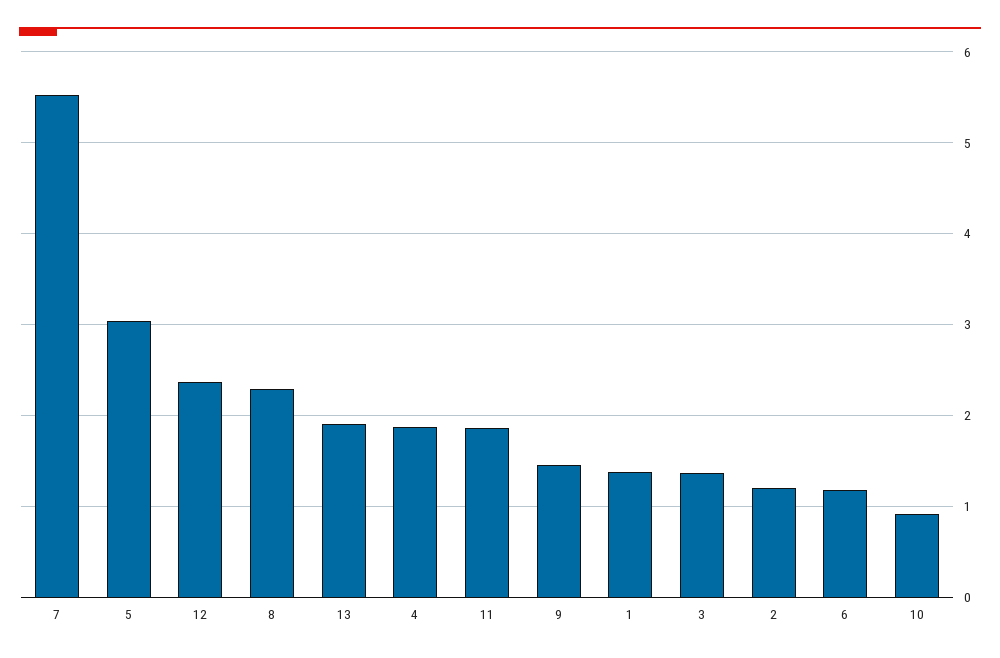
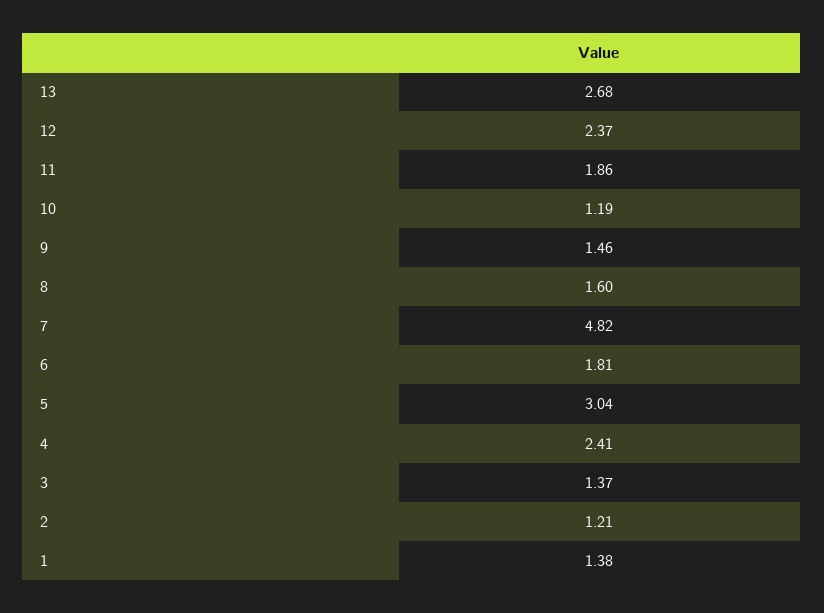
  {
-   "7": 5.5,
+   "7": 4.82,
    "5": 3.04,
    "12": 2.37,
-   "8": 2.3,
+   "8": 1.6,
-   "13": 1.9,
+   "13": 2.68,
-   "4": 1.9,
+   "4": 2.41,
    "11": 1.86,
    "9": 1.46,
    "1": 1.38,
    "3": 1.37,
    "2": 1.21,
-   "6": 1.2,
+   "6": 1.81,
-   "10": 0.9
+   "10": 1.19
  }

